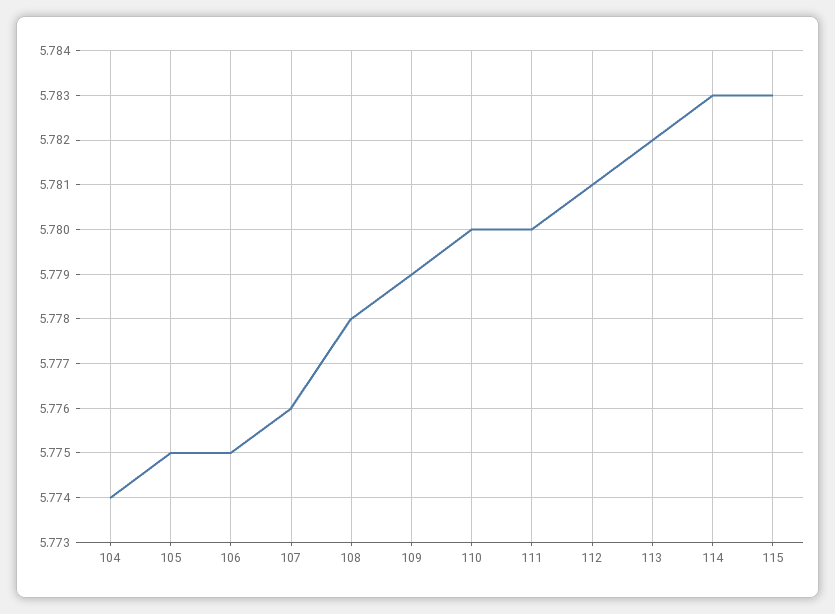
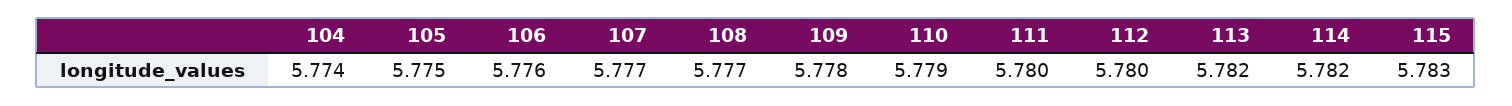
  {
    "104": 5.774,
    "105": 5.775,
-   "106": 5.775,
+   "106": 5.776,
-   "107": 5.776,
+   "107": 5.777,
-   "108": 5.778,
+   "108": 5.777,
-   "109": 5.779,
+   "109": 5.778,
-   "110": 5.78,
+   "110": 5.779,
    "111": 5.78,
-   "112": 5.781,
+   "112": 5.78,
    "113": 5.782,
-   "114": 5.783,
+   "114": 5.782,
    "115": 5.783
  }

